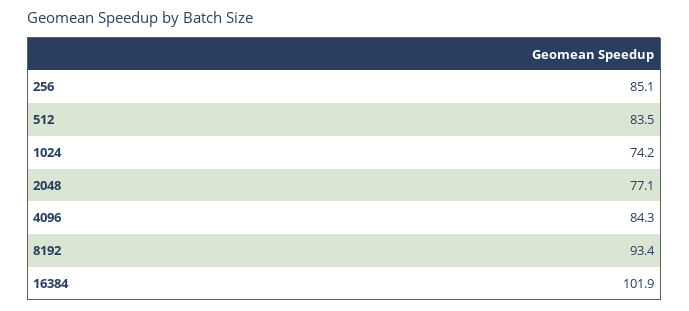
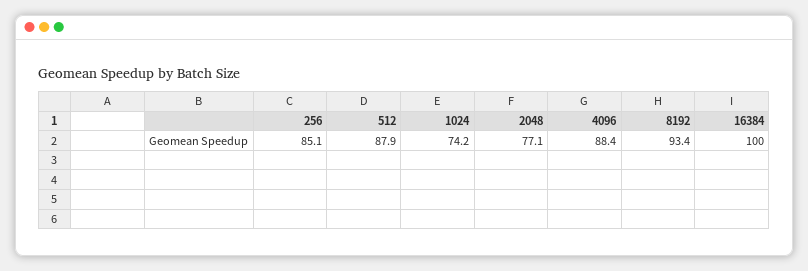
  {
    "256": 85.1,
-   "512": 83.5,
+   "512": 87.9,
    "1024": 74.2,
    "2048": 77.1,
-   "4096": 84.3,
+   "4096": 88.4,
    "8192": 93.4,
-   "16384": 101.9
+   "16384": 100
  }

